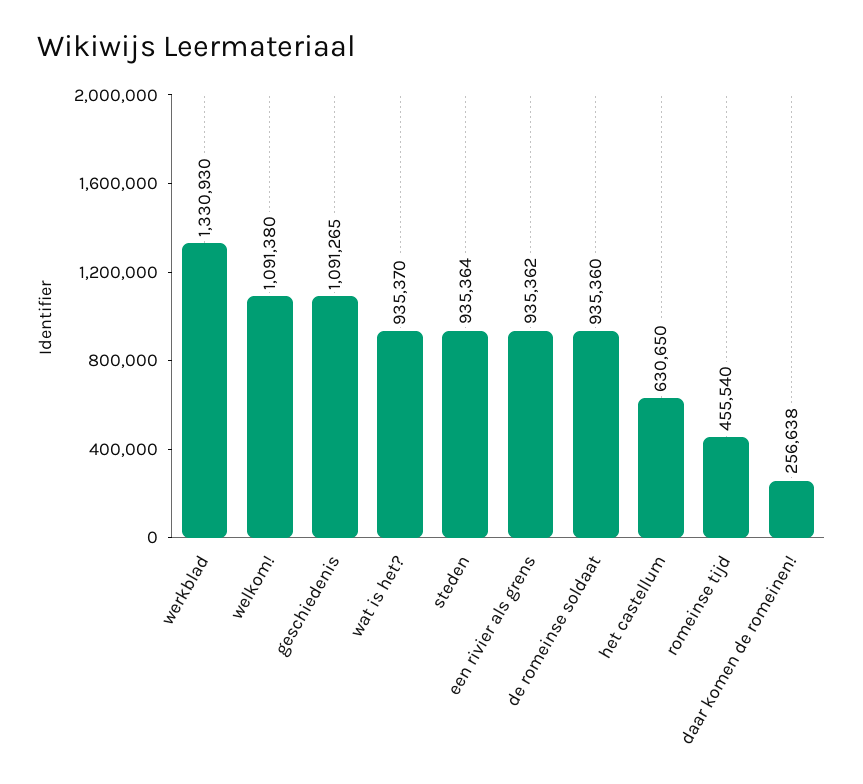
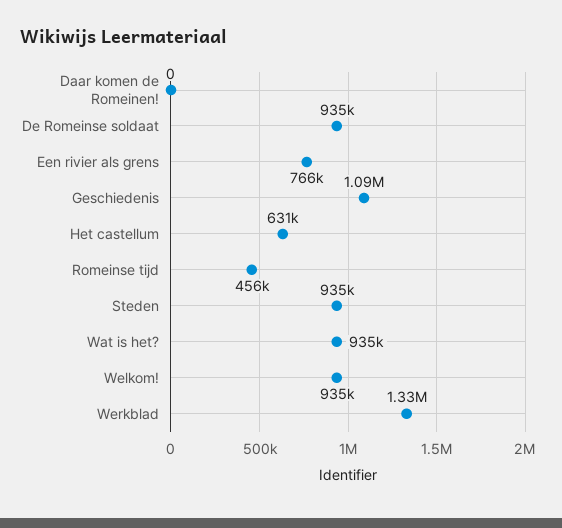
  {
    "werkblad": 1330930,
-   "welkom!": 1091380,
+   "welkom!": 935000,
    "geschiedenis": 1091265,
    "wat is het?": 935370,
    "steden": 935364,
-   "een rivier als grens": 935362,
+   "een rivier als grens": 766000,
    "de romeinse soldaat": 935360,
    "het castellum": 630650,
    "romeinse tijd": 455540,
-   "daar komen de romeinen!": 256638
+   "daar komen de romeinen!": 0
  }

